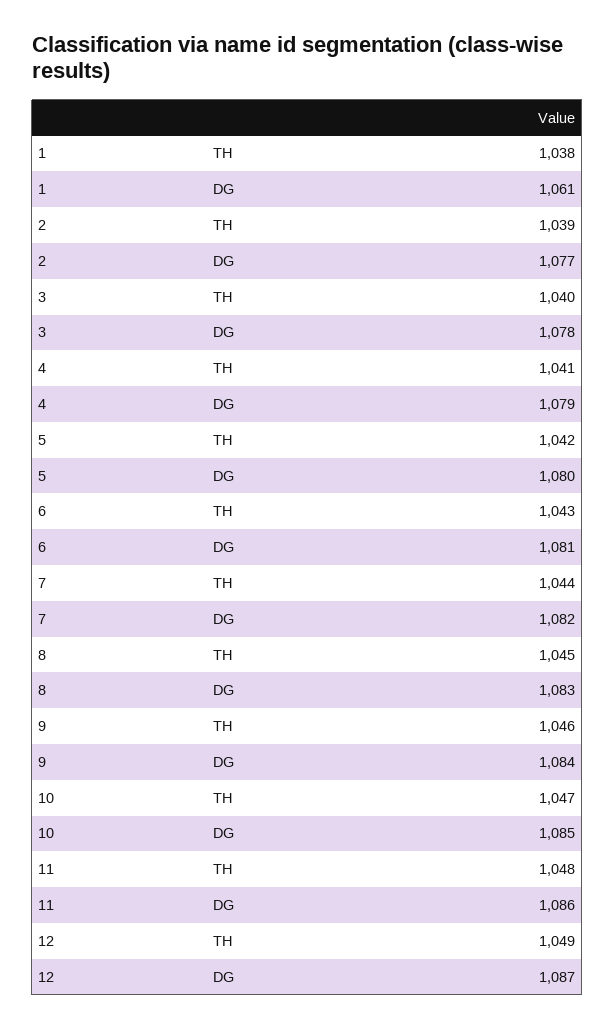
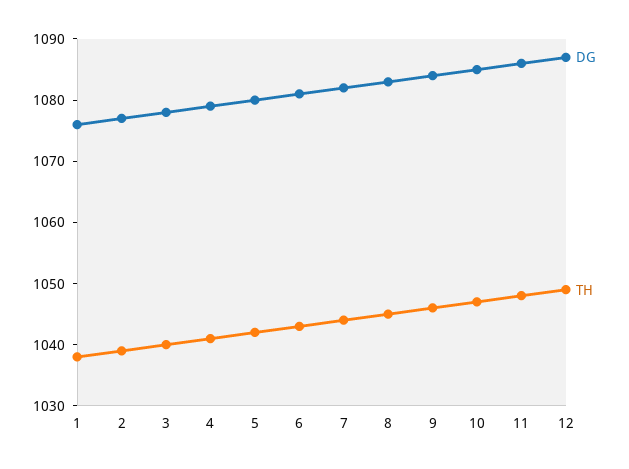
  {
    "TH": {
      "1": 1038,
      "2": 1039,
      "3": 1040,
      "4": 1041,
      "5": 1042,
      "6": 1043,
      "7": 1044,
      "8": 1045,
      "9": 1046,
      "10": 1047,
      "11": 1048,
      "12": 1049
    },
    "DG": {
-     "1": 1061,
+     "1": 1075,
      "2": 1077,
      "3": 1078,
      "4": 1079,
      "5": 1080,
      "6": 1081,
      "7": 1082,
      "8": 1083,
      "9": 1084,
      "10": 1085,
      "11": 1086,
      "12": 1087
    }
  }

